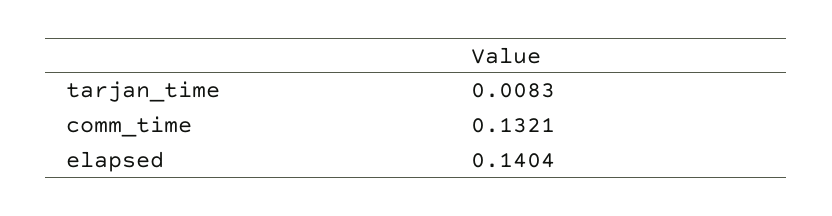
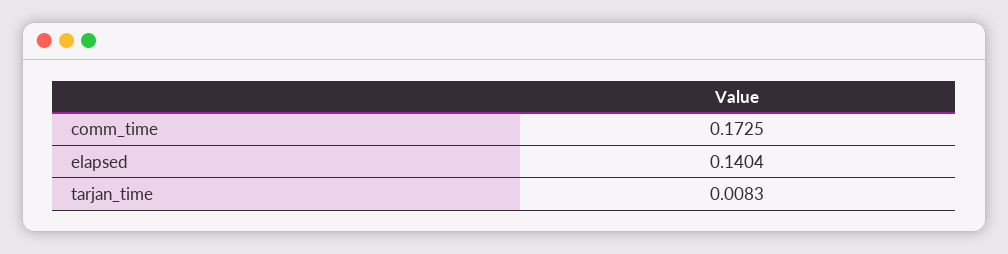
  {
    "tarjan_time": 0.0083,
-   "comm_time": 0.1321,
+   "comm_time": 0.1725,
    "elapsed": 0.1404
  }

